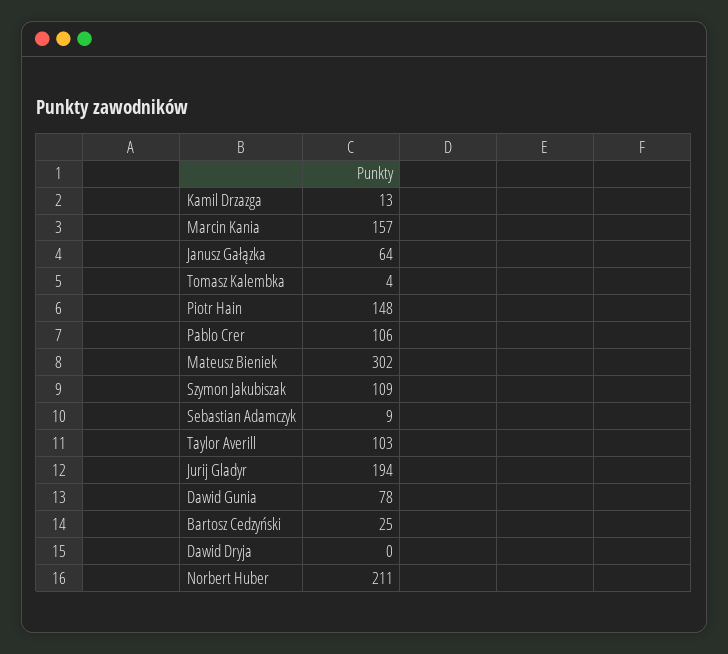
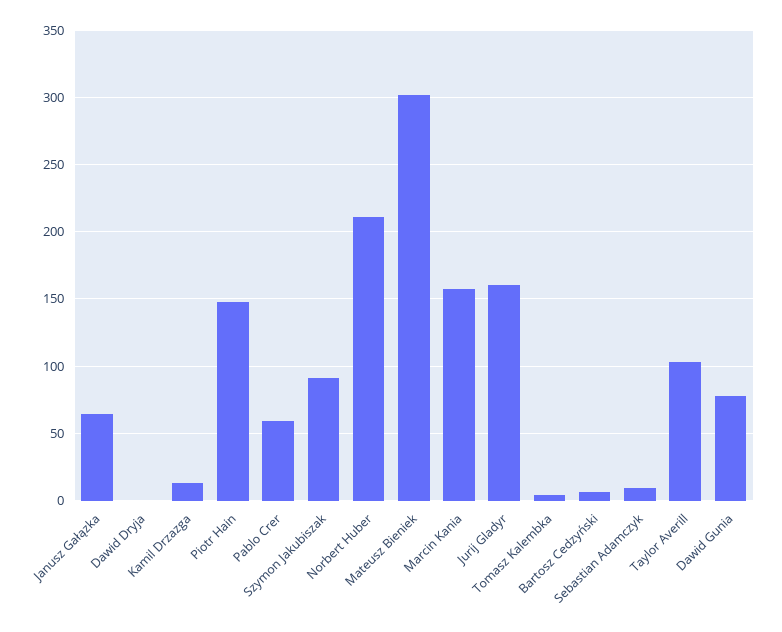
  {
    "Kamil Drzazga": 13,
    "Marcin Kania": 157,
    "Janusz Gałązka": 64,
    "Tomasz Kalembka": 4,
    "Piotr Hain": 148,
-   "Pablo Crer": 106,
+   "Pablo Crer": 60,
    "Mateusz Bieniek": 302,
-   "Szymon Jakubiszak": 109,
+   "Szymon Jakubiszak": 90,
    "Sebastian Adamczyk": 9,
    "Taylor Averill": 103,
-   "Jurij Gladyr": 194,
+   "Jurij Gladyr": 160,
    "Dawid Gunia": 78,
-   "Bartosz Cedzyński": 25,
+   "Bartosz Cedzyński": 5,
    "Dawid Dryja": 0,
    "Norbert Huber": 211
  }

